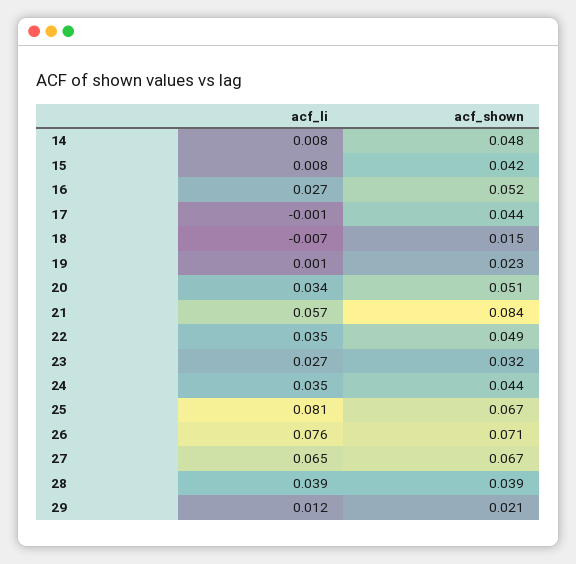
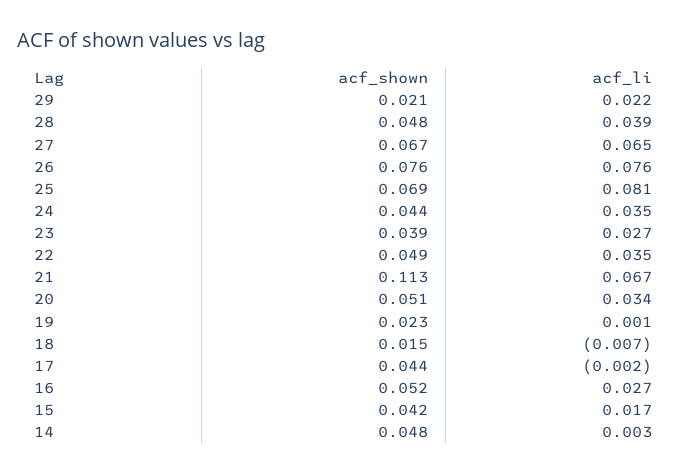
  {
    "acf_li": {
-     "14": 0.008,
+     "14": 0.003,
-     "15": 0.008,
+     "15": 0.017,
      "16": 0.027,
-     "17": -0.001,
+     "17": -0.002,
      "18": -0.007,
      "19": 0.001,
      "20": 0.034,
-     "21": 0.057,
+     "21": 0.067,
      "22": 0.035,
      "23": 0.027,
      "24": 0.035,
      "25": 0.081,
      "26": 0.076,
      "27": 0.065,
      "28": 0.039,
-     "29": 0.012
+     "29": 0.022
    },
    "acf_shown": {
      "14": 0.048,
      "15": 0.042,
      "16": 0.052,
      "17": 0.044,
      "18": 0.015,
      "19": 0.023,
      "20": 0.051,
-     "21": 0.084,
+     "21": 0.113,
      "22": 0.049,
-     "23": 0.032,
+     "23": 0.039,
      "24": 0.044,
-     "25": 0.067,
+     "25": 0.069,
-     "26": 0.071,
+     "26": 0.076,
      "27": 0.067,
-     "28": 0.039,
+     "28": 0.048,
      "29": 0.021
    }
  }

